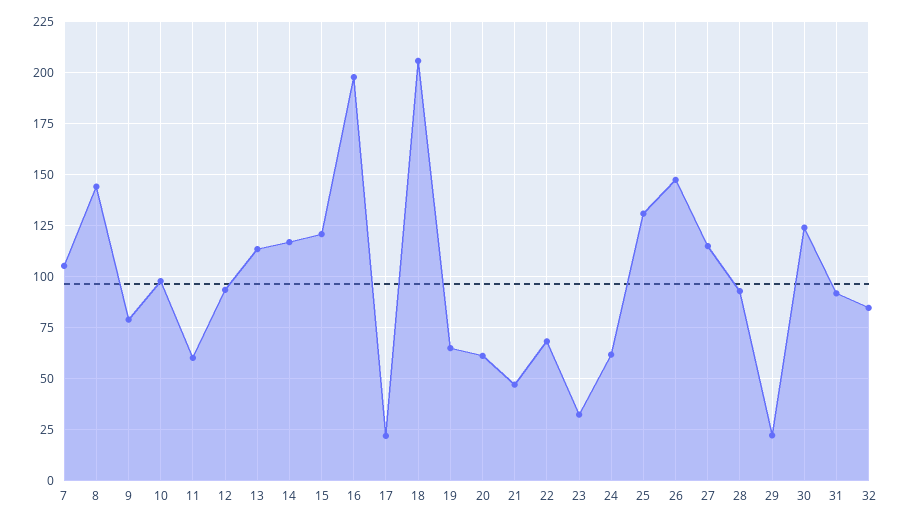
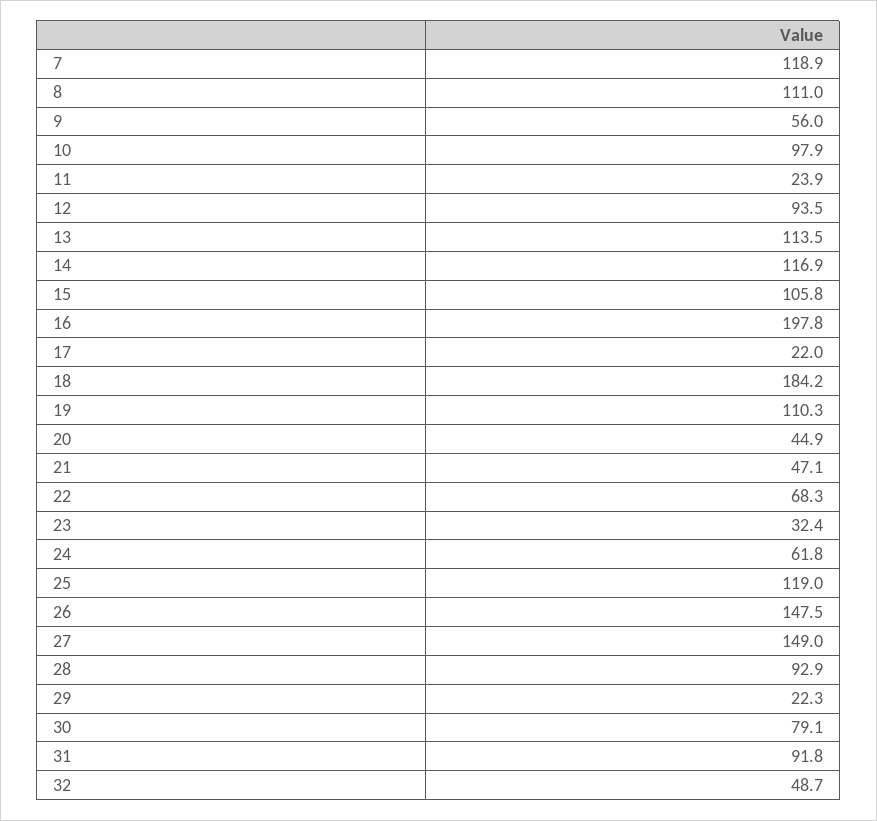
  {
-   "7": 105,
+   "7": 118.9,
-   "8": 145,
+   "8": 111,
-   "9": 80,
+   "9": 56,
    "10": 97.9,
-   "11": 60,
+   "11": 23.9,
    "12": 93.5,
    "13": 113.5,
    "14": 116.9,
-   "15": 120,
+   "15": 105.8,
    "16": 197.8,
    "17": 22,
-   "18": 205,
+   "18": 184.2,
-   "19": 65,
+   "19": 110.3,
-   "20": 60,
+   "20": 44.9,
    "21": 47.1,
    "22": 68.3,
    "23": 32.4,
    "24": 61.8,
-   "25": 130,
+   "25": 119,
    "26": 147.5,
-   "27": 115,
+   "27": 149,
    "28": 92.9,
    "29": 22.3,
-   "30": 125,
+   "30": 79.1,
    "31": 91.8,
-   "32": 85
+   "32": 48.7
  }

